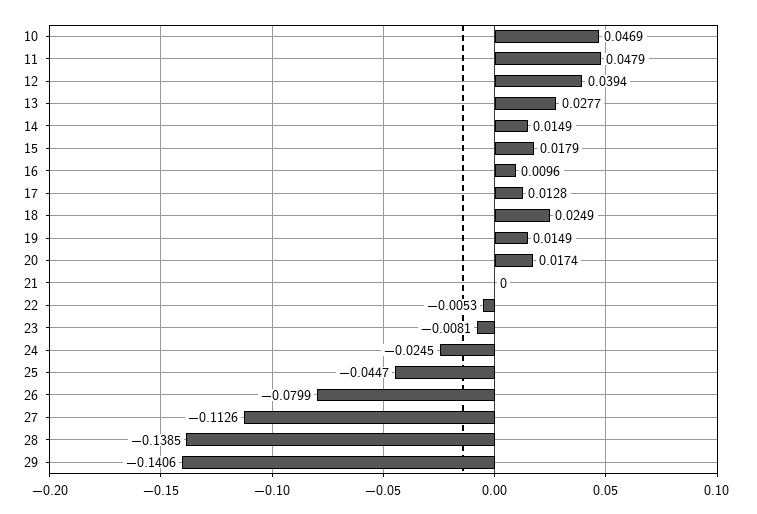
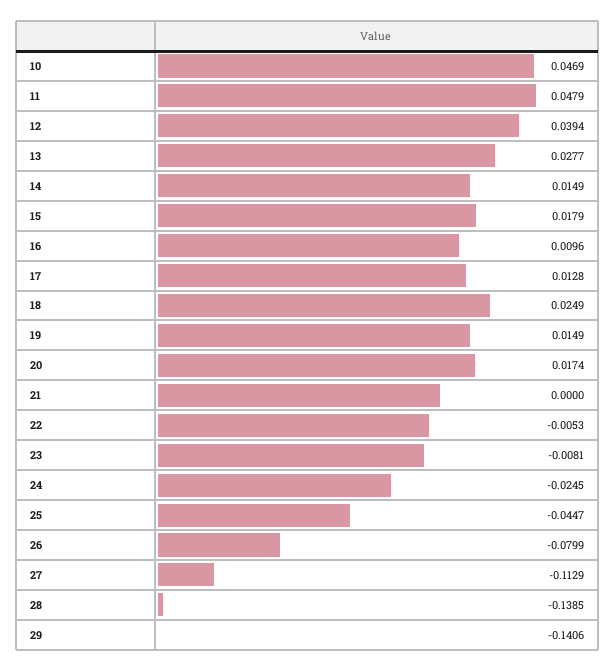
  {
    "10": 0.0469,
    "11": 0.0479,
    "12": 0.0394,
    "13": 0.0277,
    "14": 0.0149,
    "15": 0.0179,
    "16": 0.0096,
    "17": 0.0128,
    "18": 0.0249,
    "19": 0.0149,
    "20": 0.0174,
    "21": 0,
    "22": -0.0053,
    "23": -0.0081,
    "24": -0.0245,
    "25": -0.0447,
    "26": -0.0799,
-   "27": -0.1126,
+   "27": -0.1129,
    "28": -0.1385,
    "29": -0.1406
  }

